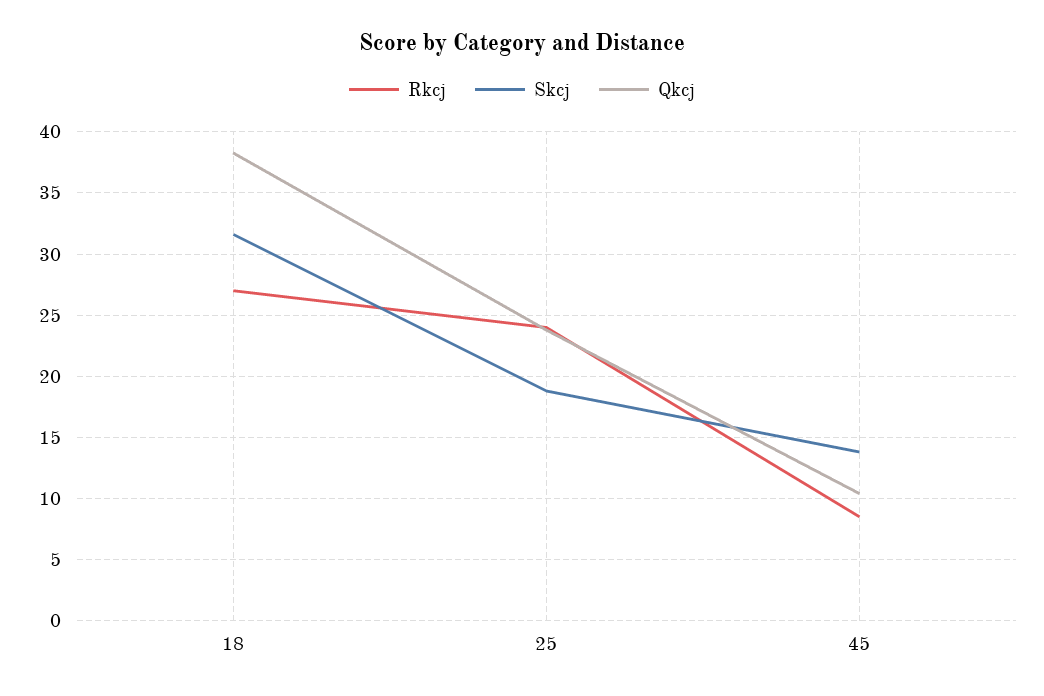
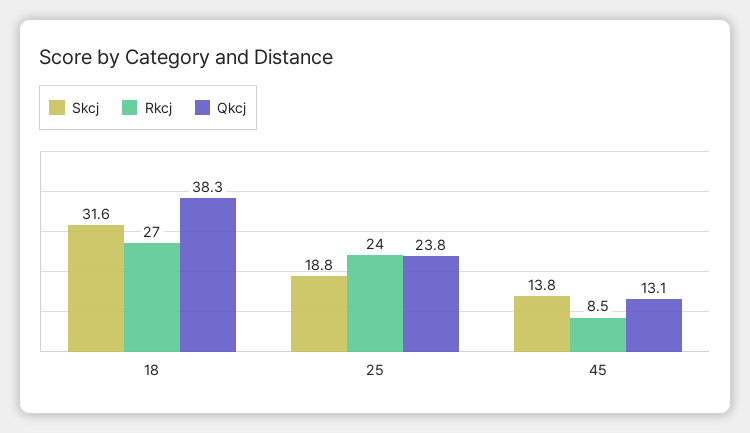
  {
    "Rkcj": {
      "18": 27,
      "25": 24,
      "45": 8.5
    },
    "Skcj": {
      "18": 31.6,
      "25": 18.8,
      "45": 13.8
    },
    "Qkcj": {
      "18": 38.3,
      "25": 23.8,
-     "45": 10.5
+     "45": 13.1
    }
  }

